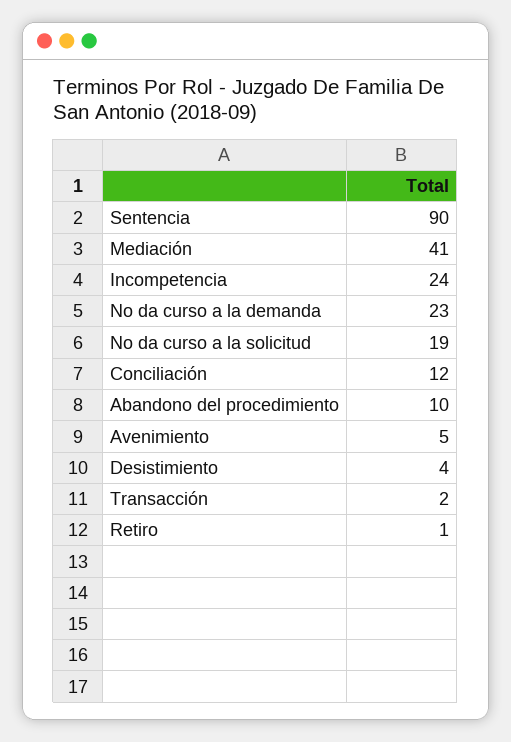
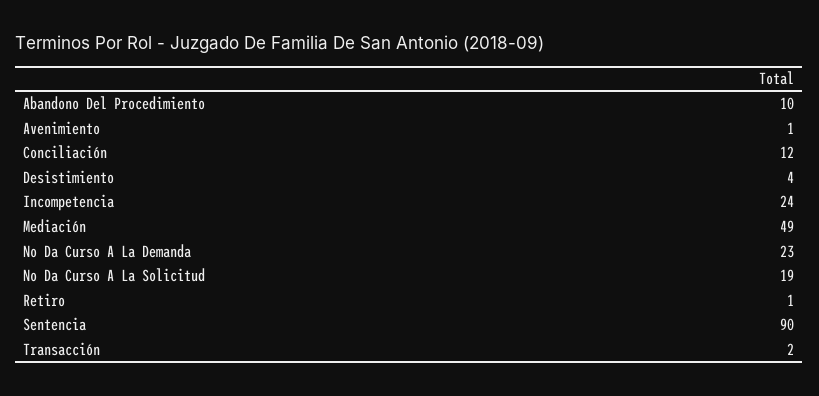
  {
    "Sentencia": 90,
-   "Mediación": 41,
+   "Mediación": 49,
    "Incompetencia": 24,
    "No da curso a la demanda": 23,
    "No da curso a la solicitud": 19,
    "Conciliación": 12,
    "Abandono del procedimiento": 10,
-   "Avenimiento": 5,
+   "Avenimiento": 1,
    "Desistimiento": 4,
    "Transacción": 2,
    "Retiro": 1
  }

